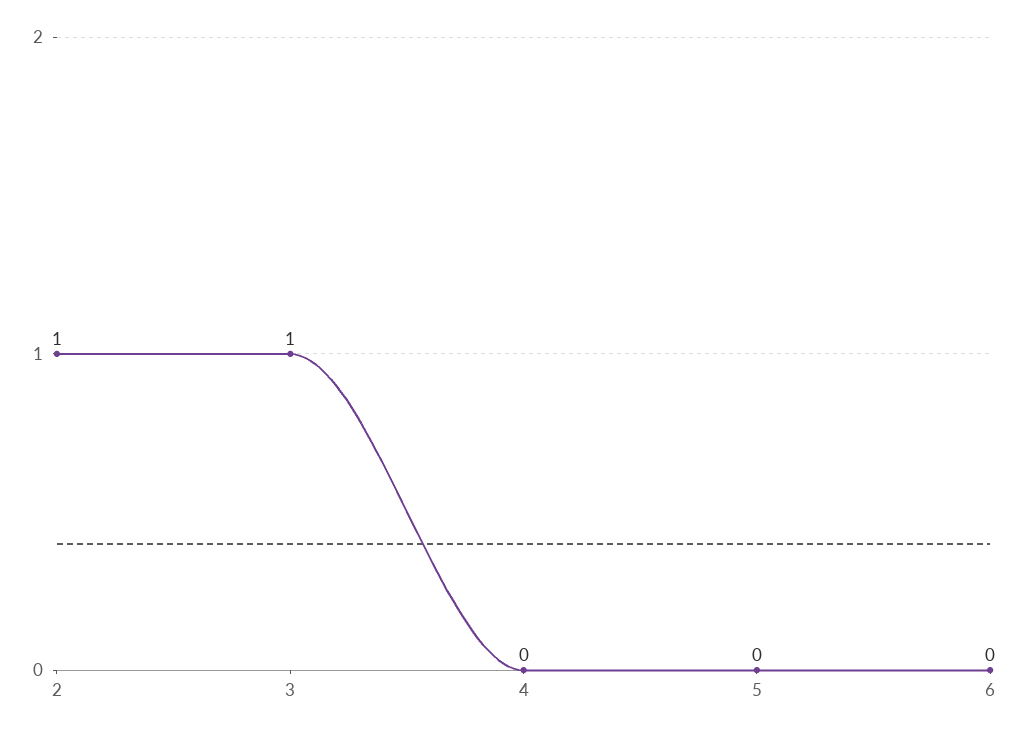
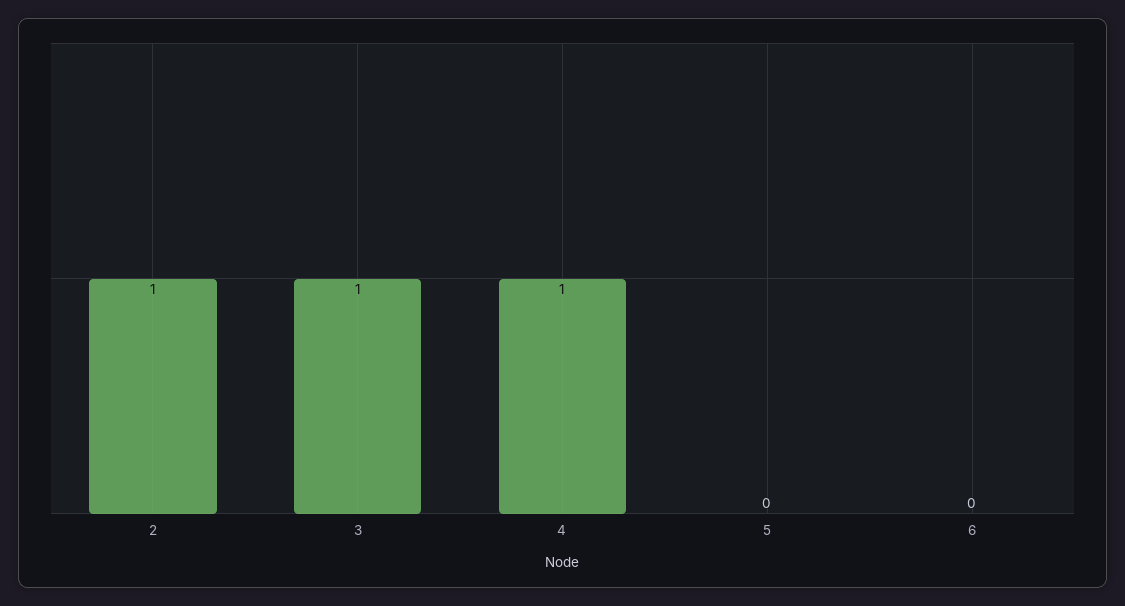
  {
    "2": 1,
    "3": 1,
-   "4": 0,
+   "4": 1,
    "5": 0,
    "6": 0
  }

